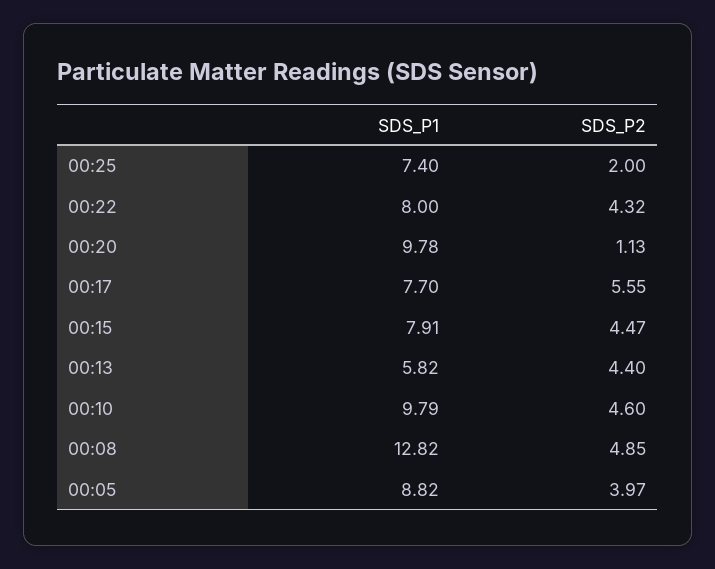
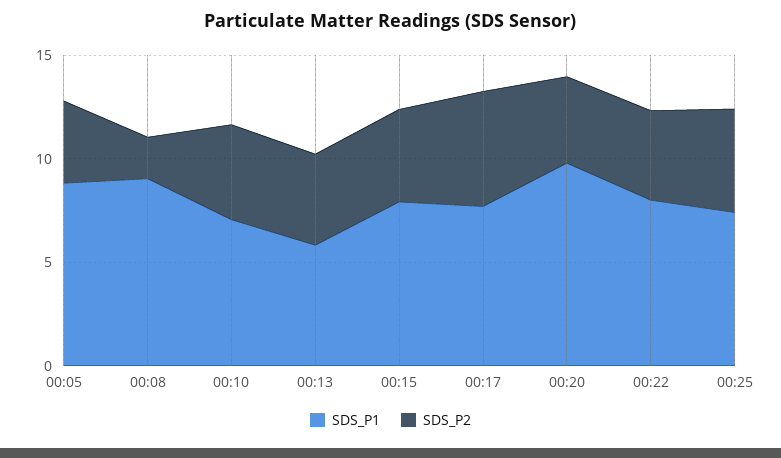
  {
    "SDS_P1": {
      "00:25": 7.4,
      "00:22": 8,
      "00:20": 9.78,
      "00:17": 7.7,
      "00:15": 7.91,
      "00:13": 5.82,
-     "00:10": 9.79,
+     "00:10": 7,
-     "00:08": 12.82,
+     "00:08": 9,
      "00:05": 8.82
    },
    "SDS_P2": {
-     "00:25": 2,
+     "00:25": 5,
      "00:22": 4.32,
-     "00:20": 1.13,
+     "00:20": 4,
      "00:17": 5.55,
      "00:15": 4.47,
      "00:13": 4.4,
      "00:10": 4.6,
-     "00:08": 4.85,
+     "00:08": 2,
      "00:05": 3.97
    }
  }

